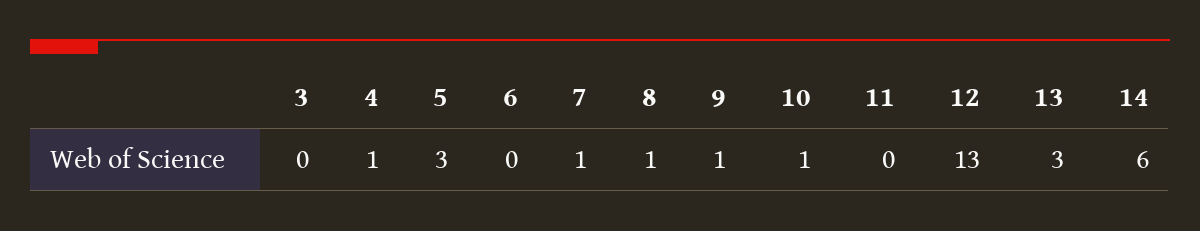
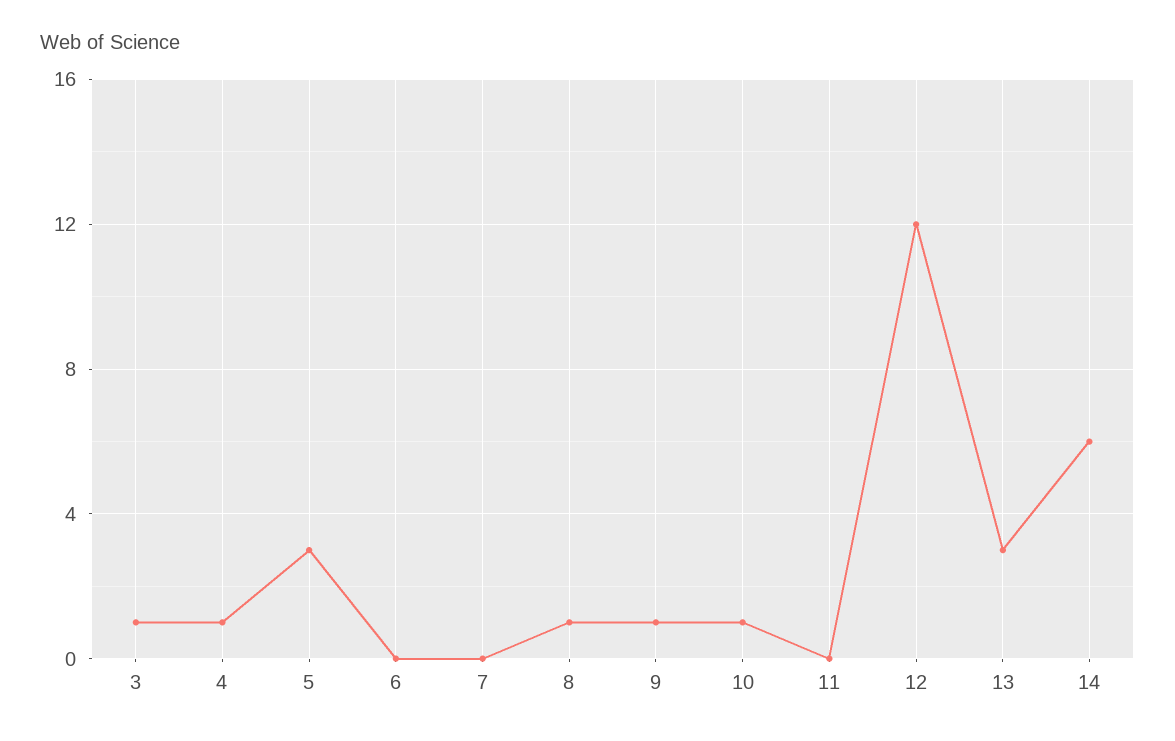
  {
-   "3": 0,
+   "3": 1,
    "4": 1,
    "5": 3,
    "6": 0,
-   "7": 1,
+   "7": 0,
    "8": 1,
    "9": 1,
    "10": 1,
    "11": 0,
-   "12": 13,
+   "12": 12,
    "13": 3,
    "14": 6
  }

